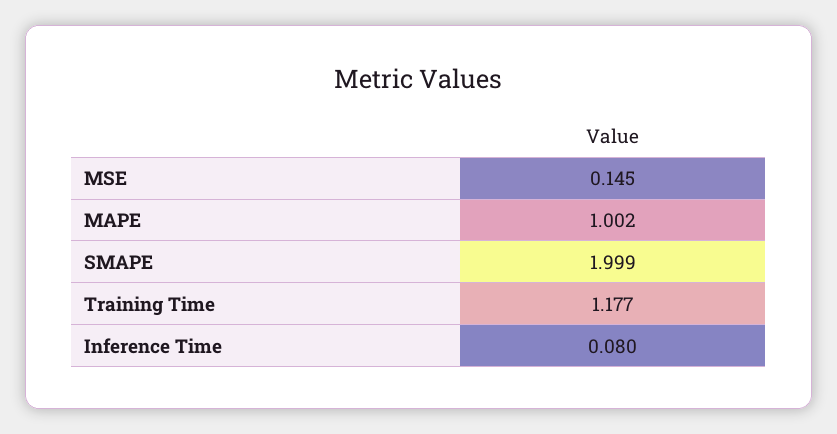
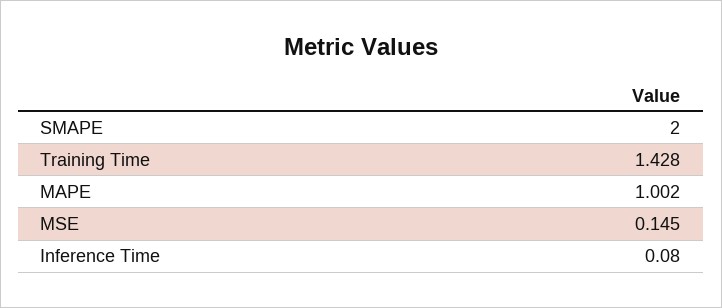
  {
    "MSE": 0.145,
    "MAPE": 1.002,
-   "SMAPE": 1.999,
+   "SMAPE": 2,
-   "Training Time": 1.177,
+   "Training Time": 1.428,
    "Inference Time": 0.08
  }

